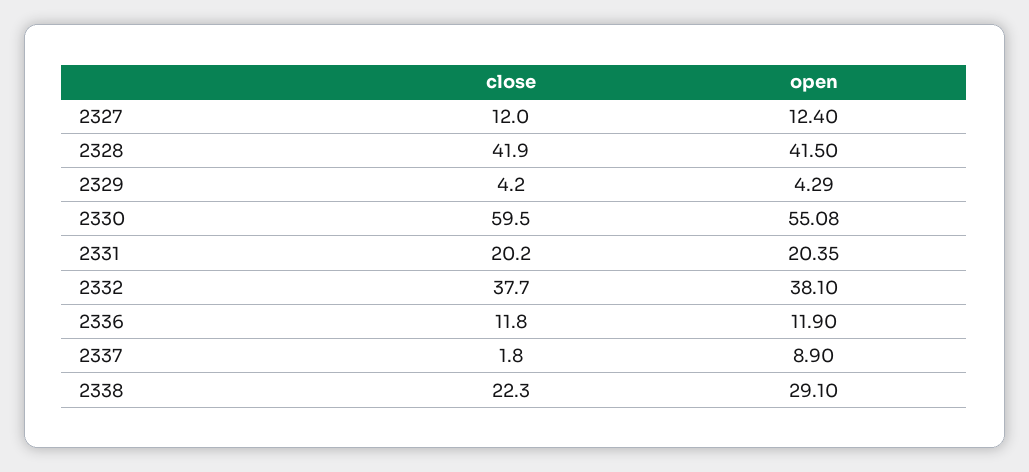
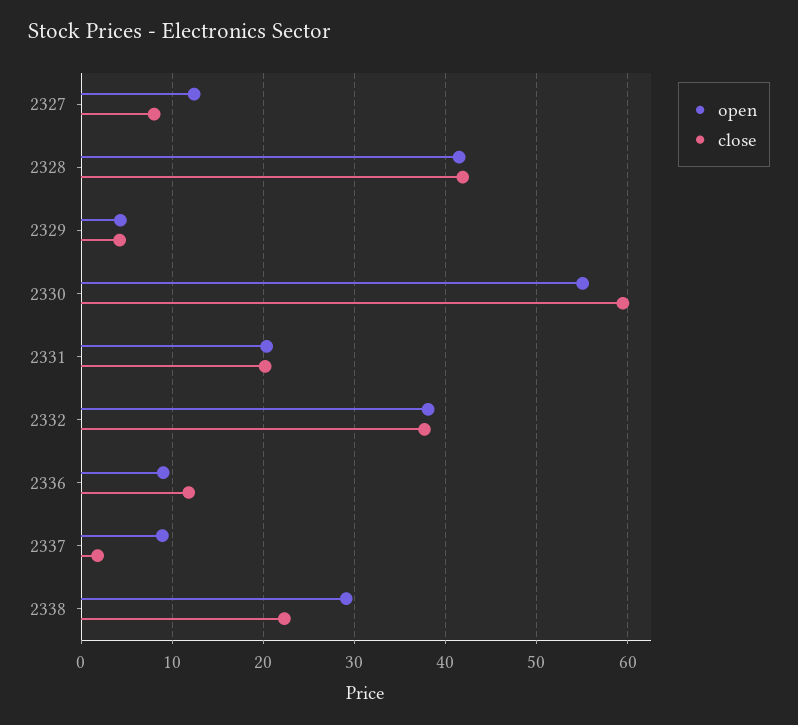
  {
    "close": {
-     "2327": 12,
+     "2327": 8,
      "2328": 41.9,
      "2329": 4.2,
      "2330": 59.5,
      "2331": 20.2,
      "2332": 37.7,
      "2336": 11.8,
      "2337": 1.8,
      "2338": 22.3
    },
    "open": {
      "2327": 12.4,
      "2328": 41.5,
      "2329": 4.29,
      "2330": 55.08,
      "2331": 20.35,
      "2332": 38.1,
-     "2336": 11.9,
+     "2336": 9,
      "2337": 8.9,
      "2338": 29.1
    }
  }

